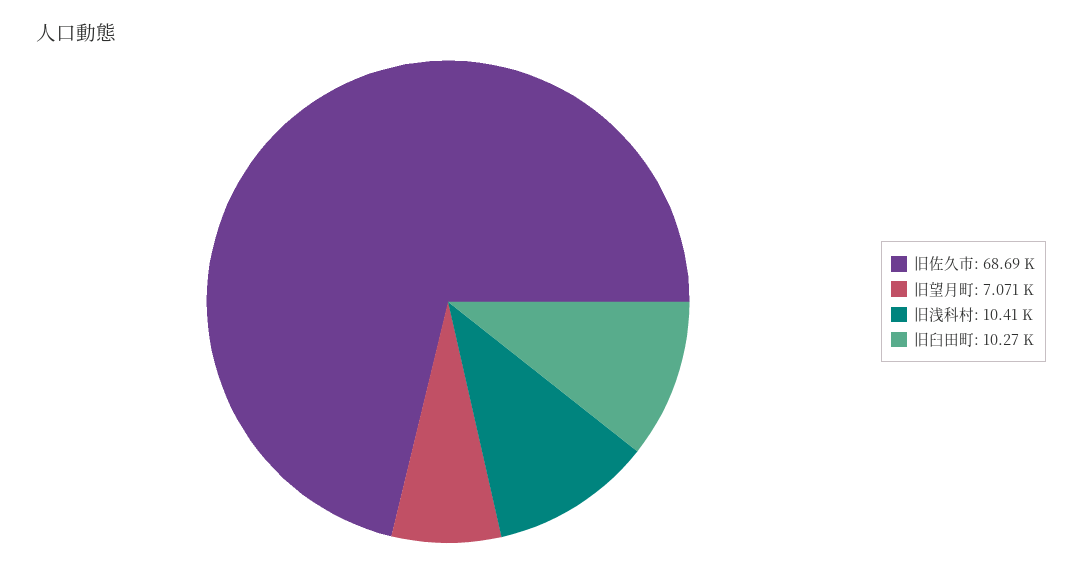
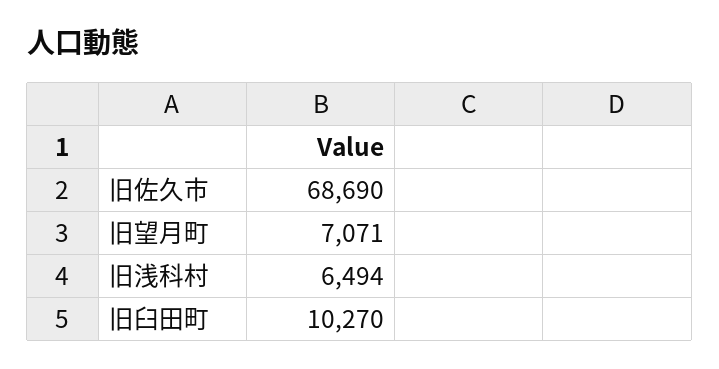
  {
    "旧佐久市": 68690,
    "旧望月町": 7071,
-   "旧浅科村": 10410,
+   "旧浅科村": 6494,
    "旧臼田町": 10270
  }

